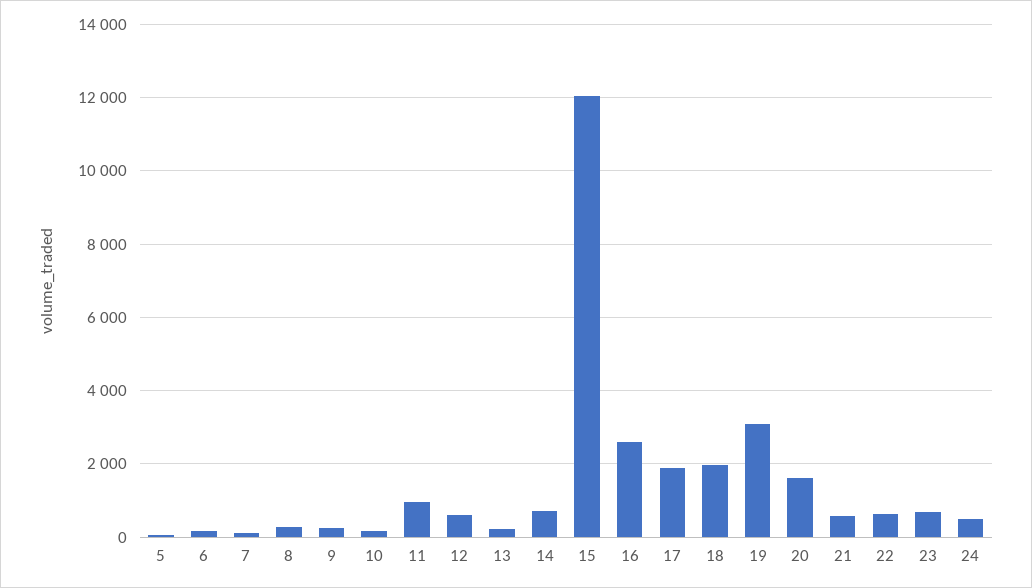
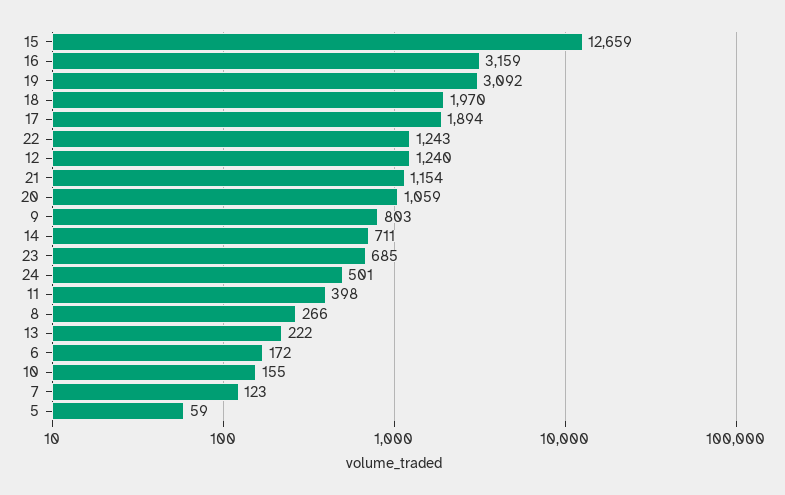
  {
    "5": 59,
    "6": 172,
    "7": 123,
    "8": 266,
-   "9": 200,
+   "9": 803,
    "10": 155,
-   "11": 1000,
+   "11": 398,
-   "12": 600,
+   "12": 1240,
    "13": 222,
    "14": 711,
-   "15": 12000,
+   "15": 12659,
-   "16": 2600,
+   "16": 3159,
    "17": 1894,
    "18": 1970,
    "19": 3092,
-   "20": 1600,
+   "20": 1059,
-   "21": 600,
+   "21": 1154,
-   "22": 600,
+   "22": 1243,
    "23": 685,
    "24": 501
  }

